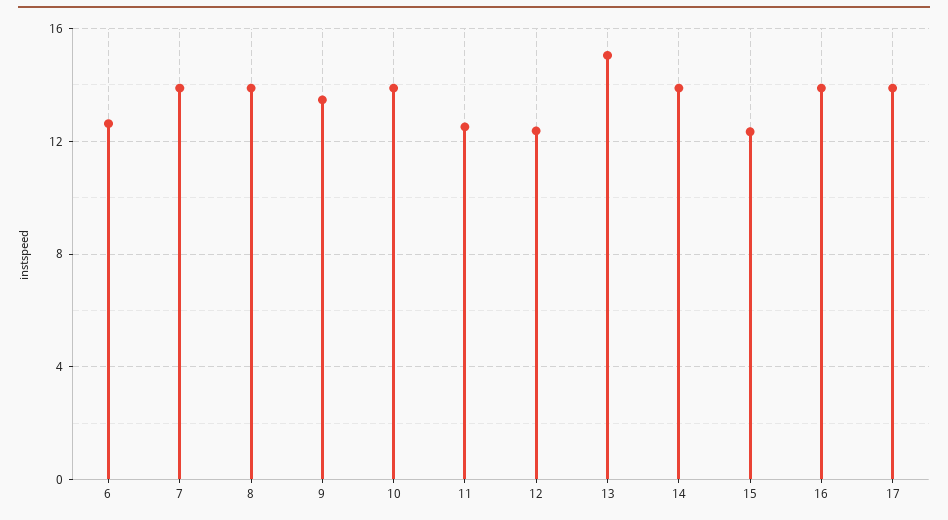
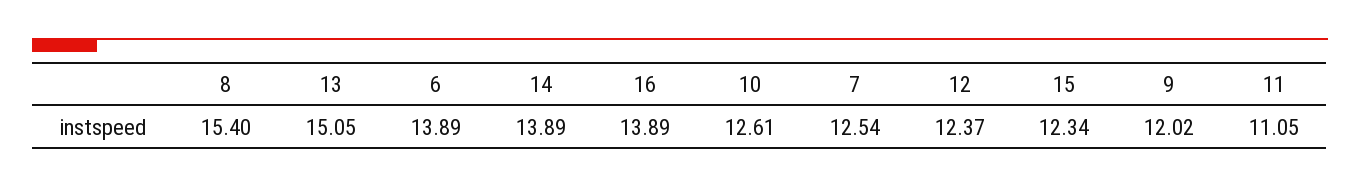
  {
-   "6": 12.5,
+   "6": 13.89,
-   "7": 14,
+   "7": 12.54,
-   "8": 14,
+   "8": 15.4,
-   "9": 13.5,
+   "9": 12.02,
-   "10": 14,
+   "10": 12.61,
-   "11": 12.5,
+   "11": 11.05,
    "12": 12.37,
    "13": 15.05,
    "14": 13.89,
    "15": 12.34,
-   "16": 13.89,
+   "16": 13.89
-   "17": 14
  }

